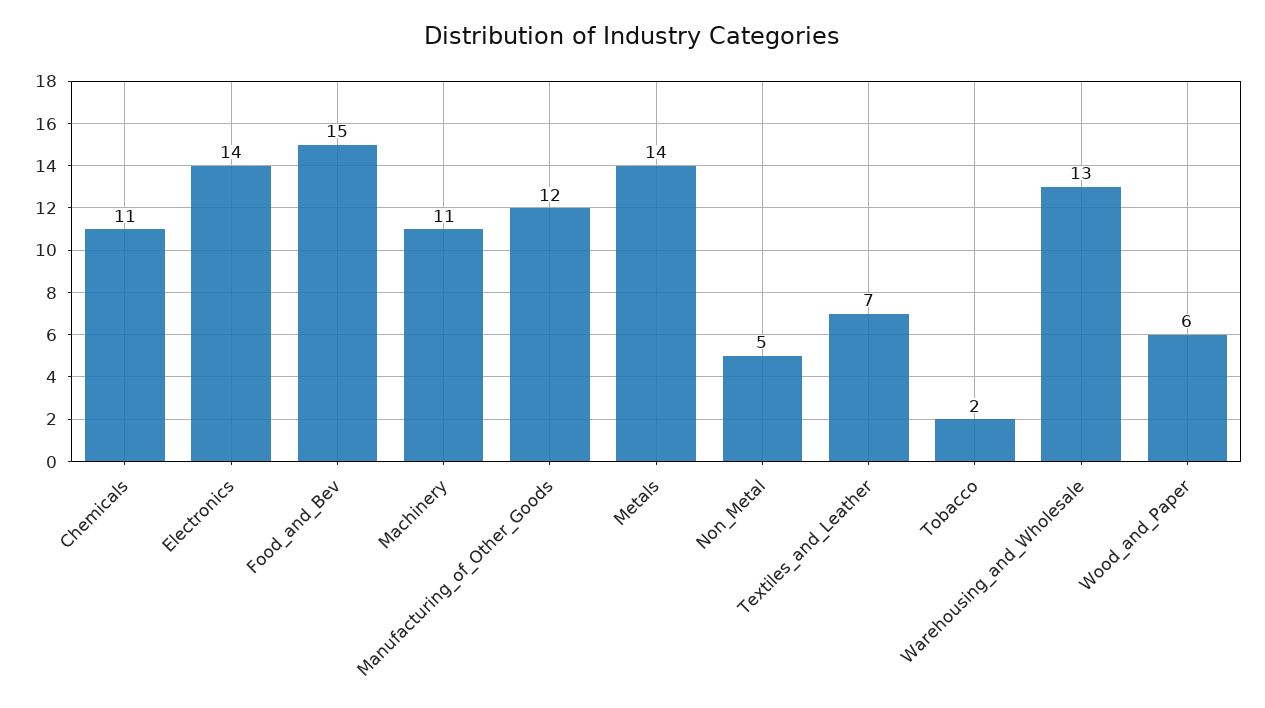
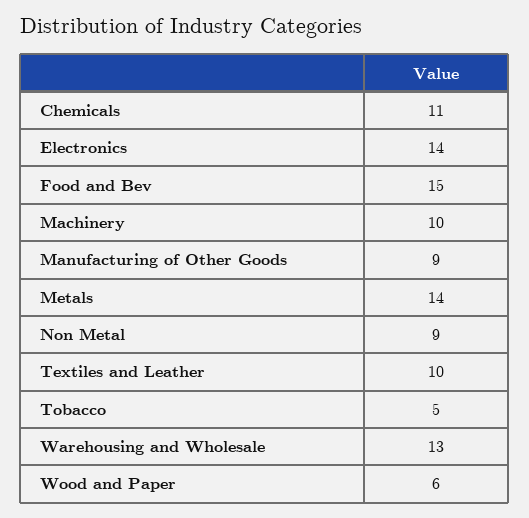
  {
    "Chemicals": 11,
    "Electronics": 14,
    "Food_and_Bev": 15,
-   "Machinery": 11,
+   "Machinery": 10,
-   "Manufacturing_of_Other_Goods": 12,
+   "Manufacturing_of_Other_Goods": 9,
    "Metals": 14,
-   "Non_Metal": 5,
+   "Non_Metal": 9,
-   "Textiles_and_Leather": 7,
+   "Textiles_and_Leather": 10,
-   "Tobacco": 2,
+   "Tobacco": 5,
    "Warehousing_and_Wholesale": 13,
    "Wood_and_Paper": 6
  }

